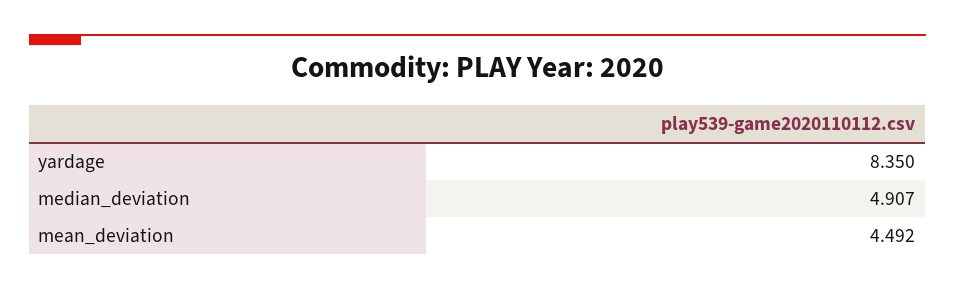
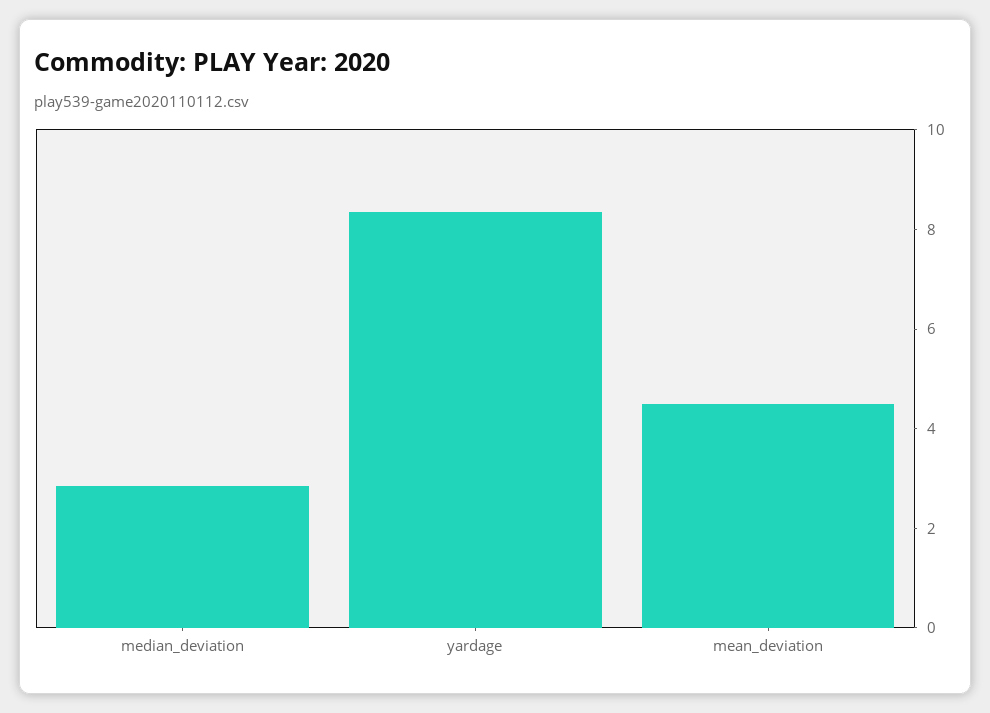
  {
    "yardage": 8.35,
-   "median_deviation": 4.907,
+   "median_deviation": 3,
    "mean_deviation": 4.492
  }

